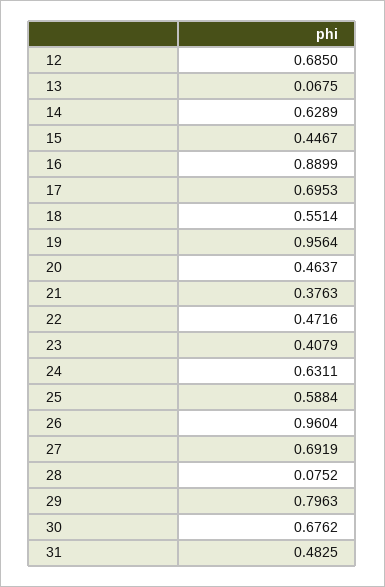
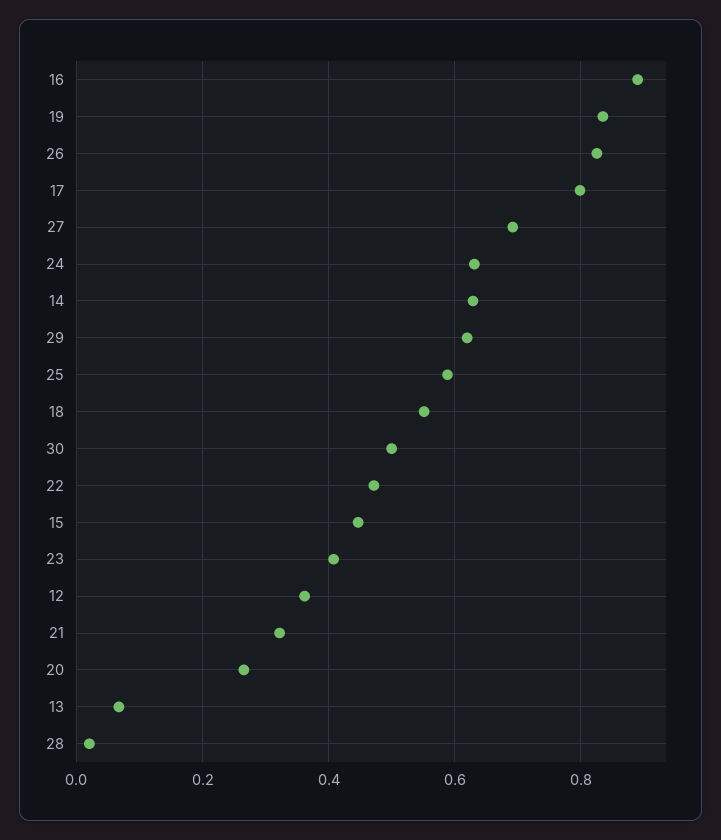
  {
-   "12": 0.685,
+   "12": 0.36,
    "13": 0.0675,
    "14": 0.6289,
    "15": 0.4467,
    "16": 0.8899,
-   "17": 0.6953,
+   "17": 0.8,
    "18": 0.5514,
-   "19": 0.9564,
+   "19": 0.84,
-   "20": 0.4637,
+   "20": 0.26,
-   "21": 0.3763,
+   "21": 0.32,
    "22": 0.4716,
    "23": 0.4079,
    "24": 0.6311,
    "25": 0.5884,
-   "26": 0.9604,
+   "26": 0.82,
    "27": 0.6919,
-   "28": 0.0752,
+   "28": 0.02,
-   "29": 0.7963,
+   "29": 0.62,
-   "30": 0.6762,
+   "30": 0.5
-   "31": 0.4825
  }

